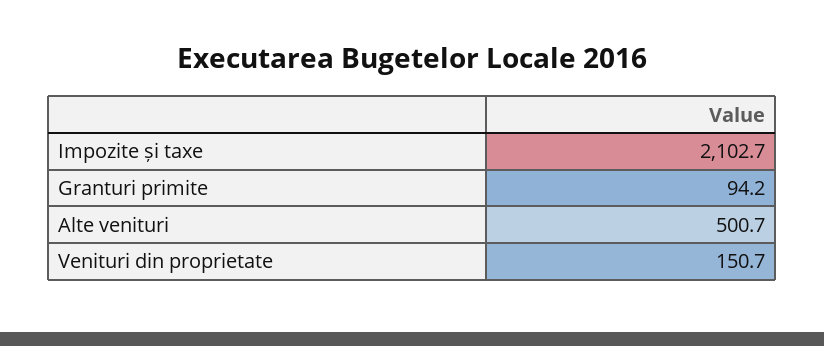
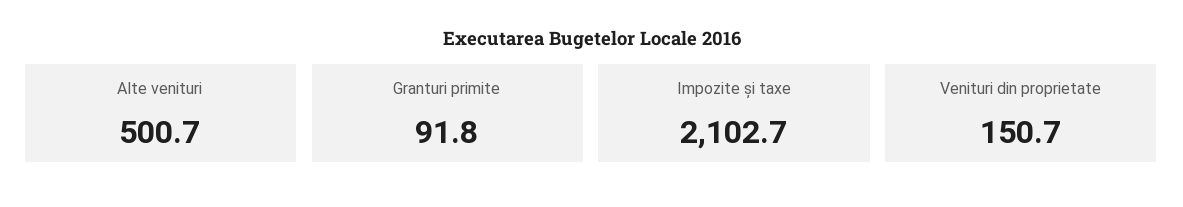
  {
    "Impozite și taxe": 2102.7,
-   "Granturi primite": 94.2,
+   "Granturi primite": 91.8,
    "Alte venituri": 500.7,
    "Venituri din proprietate": 150.7
  }

